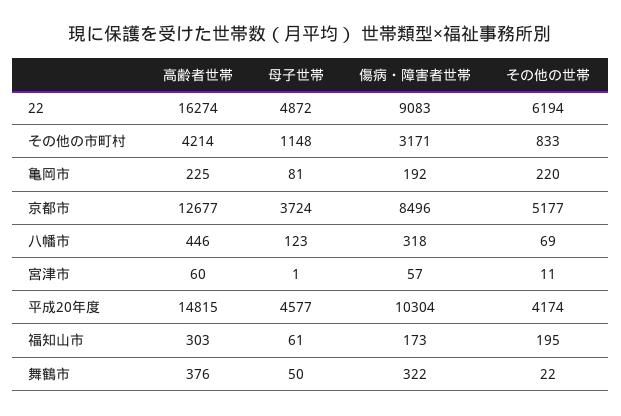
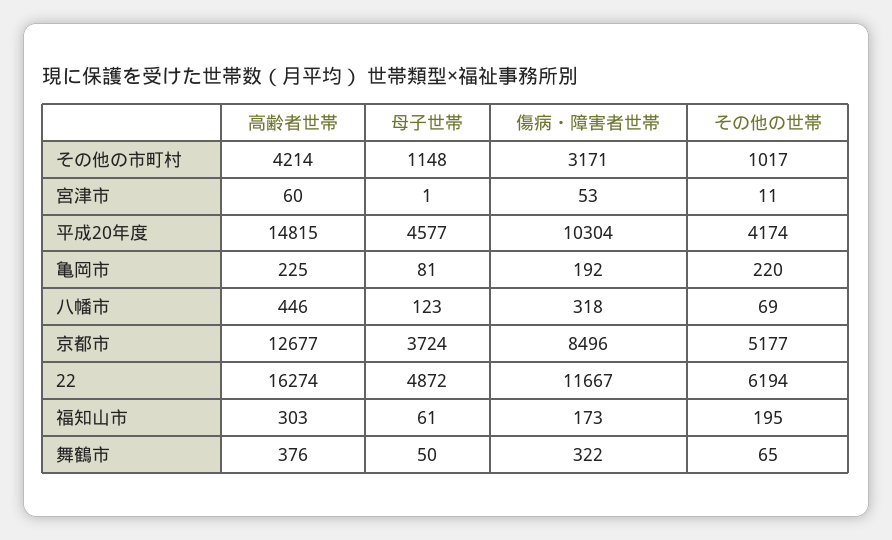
  {
    "高齢者世帯": {
      "22": 16274,
      "その他の市町村": 4214,
      "亀岡市": 225,
      "京都市": 12677,
      "八幡市": 446,
      "宮津市": 60,
      "平成20年度": 14815,
      "福知山市": 303,
      "舞鶴市": 376
    },
    "母子世帯": {
      "22": 4872,
      "その他の市町村": 1148,
      "亀岡市": 81,
      "京都市": 3724,
      "八幡市": 123,
      "宮津市": 1,
      "平成20年度": 4577,
      "福知山市": 61,
      "舞鶴市": 50
    },
    "傷病・障害者世帯": {
-     "22": 9083,
+     "22": 11667,
      "その他の市町村": 3171,
      "亀岡市": 192,
      "京都市": 8496,
      "八幡市": 318,
-     "宮津市": 57,
+     "宮津市": 53,
      "平成20年度": 10304,
      "福知山市": 173,
      "舞鶴市": 322
    },
    "その他の世帯": {
      "22": 6194,
-     "その他の市町村": 833,
+     "その他の市町村": 1017,
      "亀岡市": 220,
      "京都市": 5177,
      "八幡市": 69,
      "宮津市": 11,
      "平成20年度": 4174,
      "福知山市": 195,
-     "舞鶴市": 22
+     "舞鶴市": 65
    }
  }

